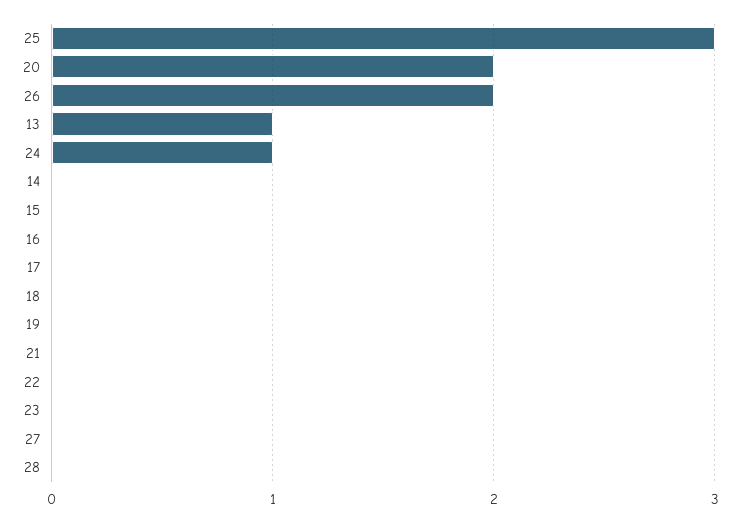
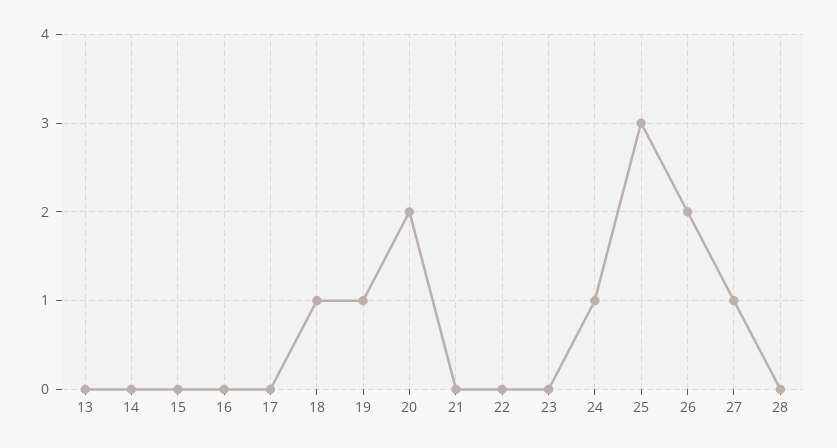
  {
    "25": 3,
    "20": 2,
    "26": 2,
-   "13": 1,
+   "13": 0,
    "24": 1,
    "14": 0,
    "15": 0,
    "16": 0,
    "17": 0,
-   "18": 0,
+   "18": 1,
-   "19": 0,
+   "19": 1,
    "21": 0,
    "22": 0,
    "23": 0,
-   "27": 0,
+   "27": 1,
    "28": 0
  }

